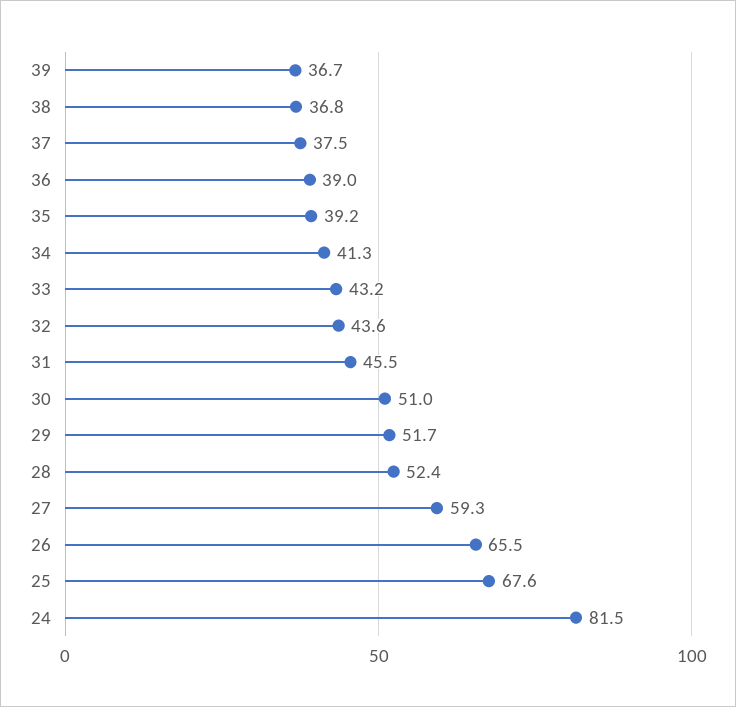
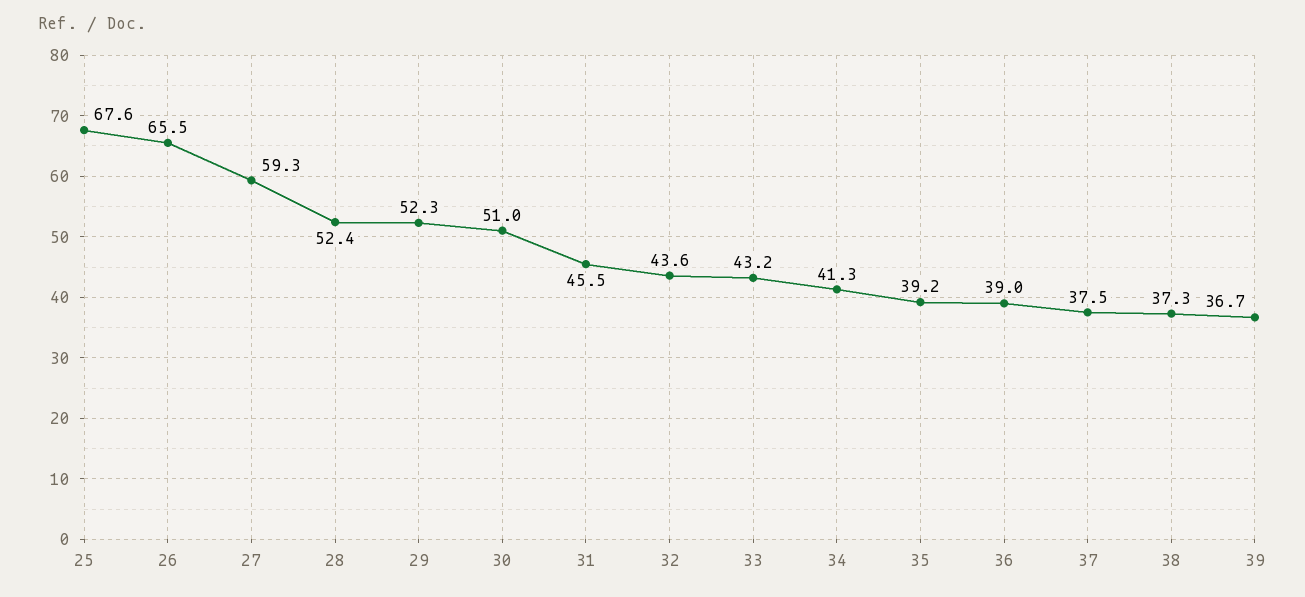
  {
    "39": 36.7,
-   "38": 36.8,
+   "38": 37.3,
    "37": 37.5,
    "36": 39,
    "35": 39.2,
    "34": 41.3,
    "33": 43.2,
    "32": 43.6,
    "31": 45.5,
    "30": 51,
-   "29": 51.7,
+   "29": 52.3,
    "28": 52.4,
    "27": 59.3,
    "26": 65.5,
-   "25": 67.6,
+   "25": 67.6
-   "24": 81.5
  }

